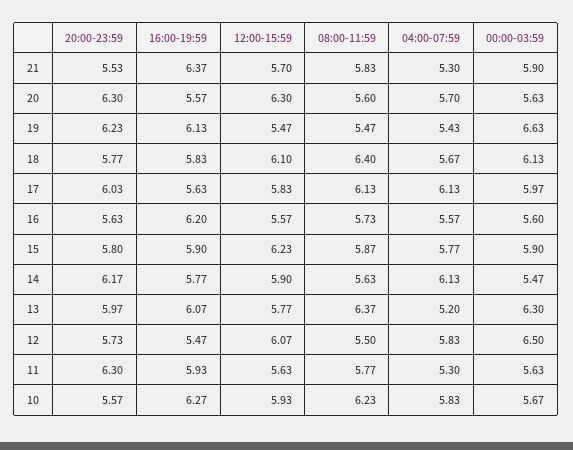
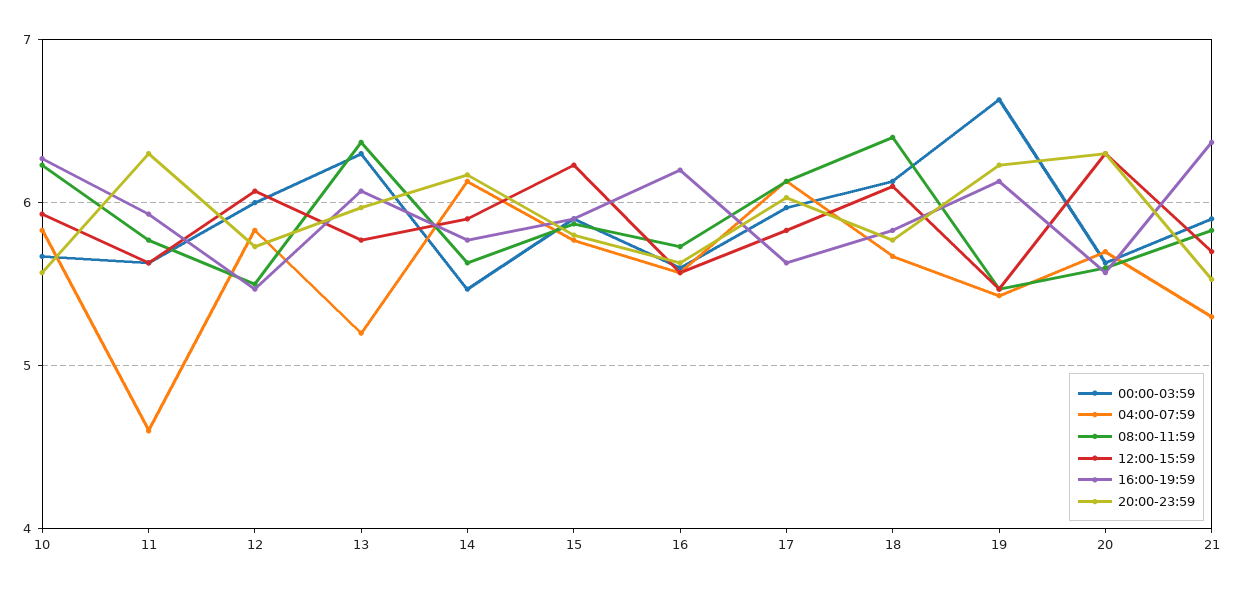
  {
    "20:00-23:59": {
      "21": 5.53,
      "20": 6.3,
      "19": 6.23,
      "18": 5.77,
      "17": 6.03,
      "16": 5.63,
      "15": 5.8,
      "14": 6.17,
      "13": 5.97,
      "12": 5.73,
      "11": 6.3,
      "10": 5.57
    },
    "16:00-19:59": {
      "21": 6.37,
      "20": 5.57,
      "19": 6.13,
      "18": 5.83,
      "17": 5.63,
      "16": 6.2,
      "15": 5.9,
      "14": 5.77,
      "13": 6.07,
      "12": 5.47,
      "11": 5.93,
      "10": 6.27
    },
    "12:00-15:59": {
      "21": 5.7,
      "20": 6.3,
      "19": 5.47,
      "18": 6.1,
      "17": 5.83,
      "16": 5.57,
      "15": 6.23,
      "14": 5.9,
      "13": 5.77,
      "12": 6.07,
      "11": 5.63,
      "10": 5.93
    },
    "08:00-11:59": {
      "21": 5.83,
      "20": 5.6,
      "19": 5.47,
      "18": 6.4,
      "17": 6.13,
      "16": 5.73,
      "15": 5.87,
      "14": 5.63,
      "13": 6.37,
      "12": 5.5,
      "11": 5.77,
      "10": 6.23
    },
    "04:00-07:59": {
      "21": 5.3,
      "20": 5.7,
      "19": 5.43,
      "18": 5.67,
      "17": 6.13,
      "16": 5.57,
      "15": 5.77,
      "14": 6.13,
      "13": 5.2,
      "12": 5.83,
-     "11": 5.3,
+     "11": 4.6,
      "10": 5.83
    },
    "00:00-03:59": {
      "21": 5.9,
      "20": 5.63,
      "19": 6.63,
      "18": 6.13,
      "17": 5.97,
      "16": 5.6,
      "15": 5.9,
      "14": 5.47,
      "13": 6.3,
-     "12": 6.5,
+     "12": 6,
      "11": 5.63,
      "10": 5.67
    }
  }

